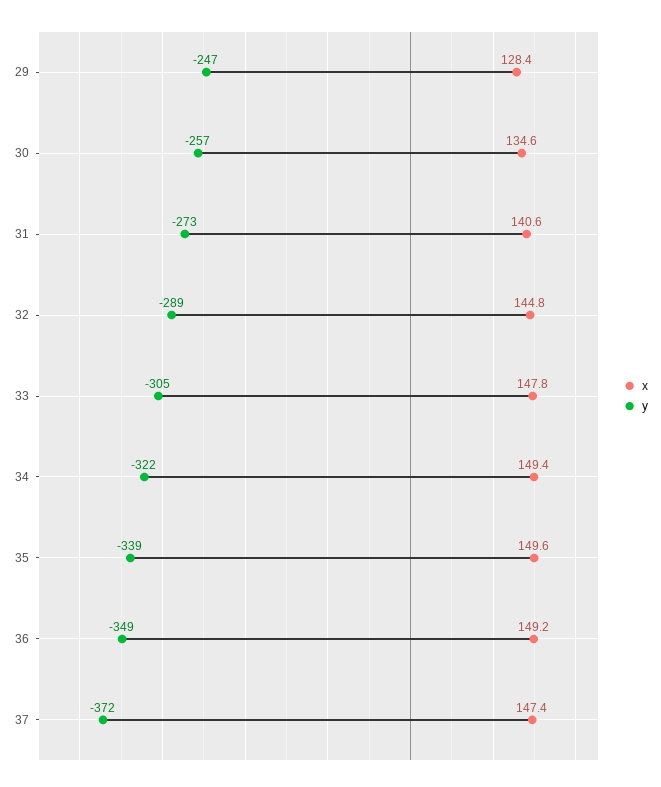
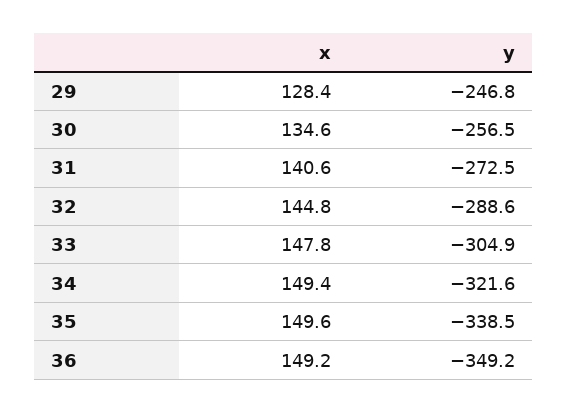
  {
    "x": {
      "29": 128.4,
      "30": 134.6,
      "31": 140.6,
      "32": 144.8,
      "33": 147.8,
      "34": 149.4,
      "35": 149.6,
-     "36": 149.2,
+     "36": 149.2
-     "37": 147.4
    },
    "y": {
      "29": -246.8,
      "30": -256.5,
      "31": -272.5,
      "32": -288.6,
      "33": -304.9,
      "34": -321.6,
      "35": -338.5,
-     "36": -349.2,
+     "36": -349.2
-     "37": -372
    }
  }

